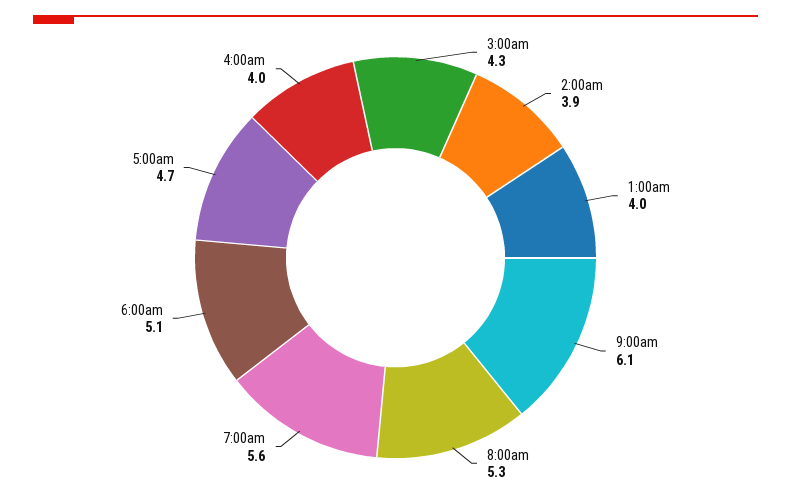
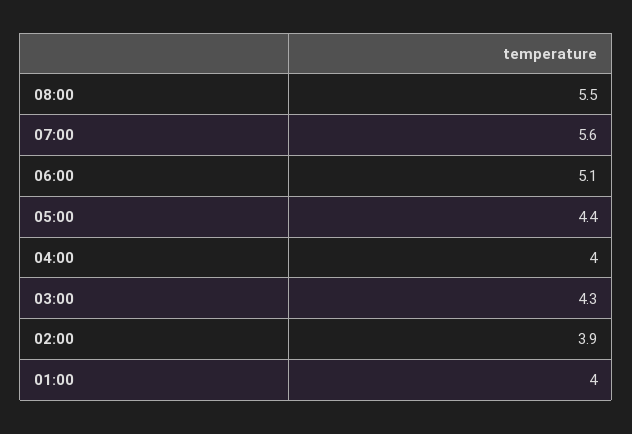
  {
    "3:00am": 4.3,
    "2:00am": 3.9,
    "1:00am": 4,
-   "9:00am": 6.1,
-   "8:00am": 5.3,
+   "8:00am": 5.5,
    "7:00am": 5.6,
    "6:00am": 5.1,
-   "5:00am": 4.7,
+   "5:00am": 4.4,
    "4:00am": 4
  }

